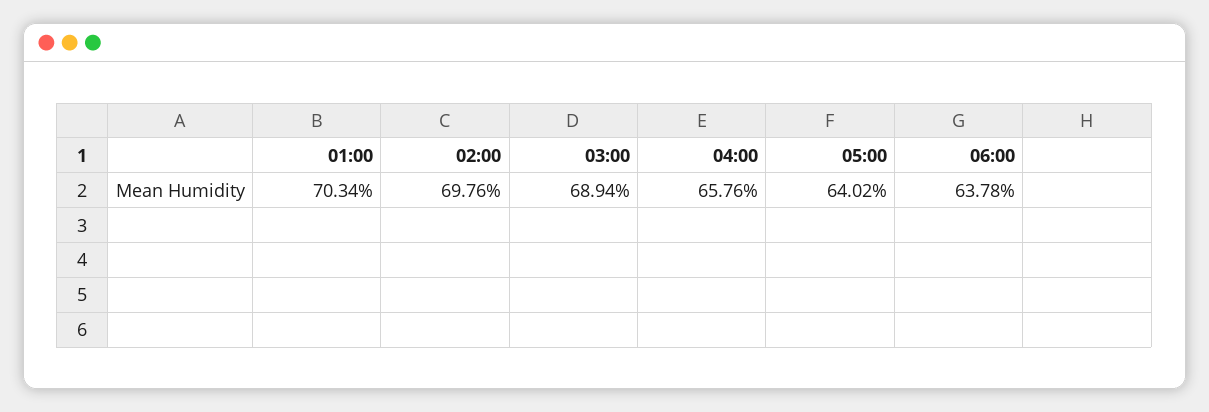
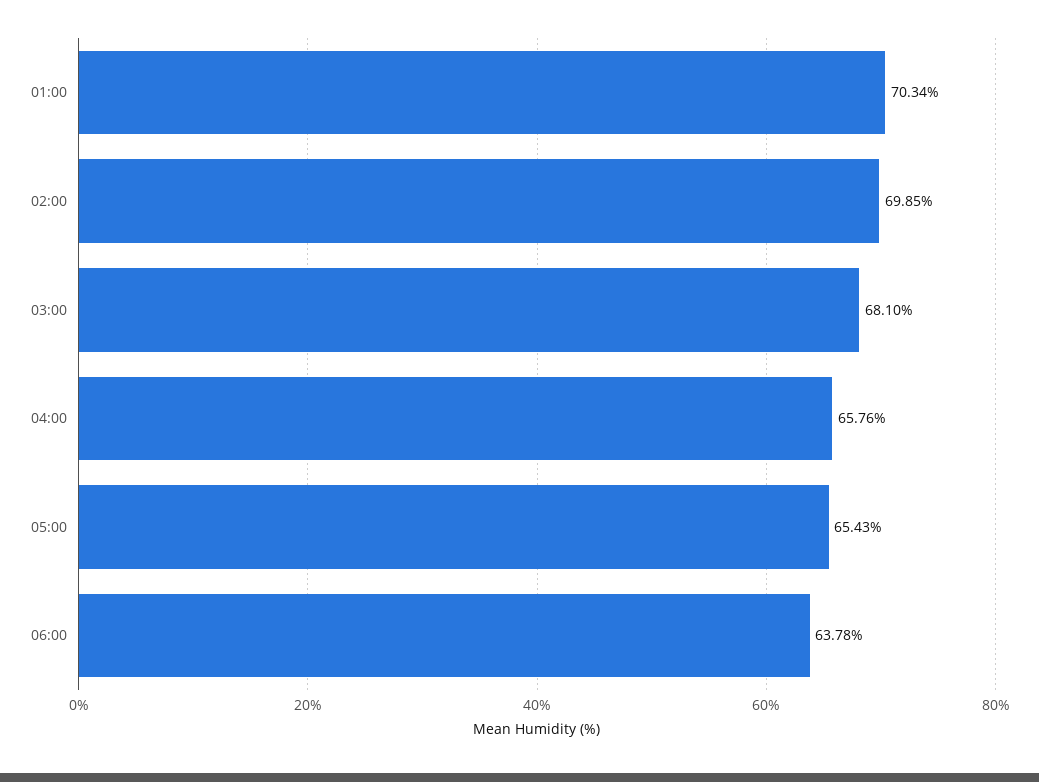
  {
    "01:00": 70.34,
-   "02:00": 69.76,
+   "02:00": 69.85,
-   "03:00": 68.94,
+   "03:00": 68.1,
    "04:00": 65.76,
-   "05:00": 64.02,
+   "05:00": 65.43,
    "06:00": 63.78
  }

